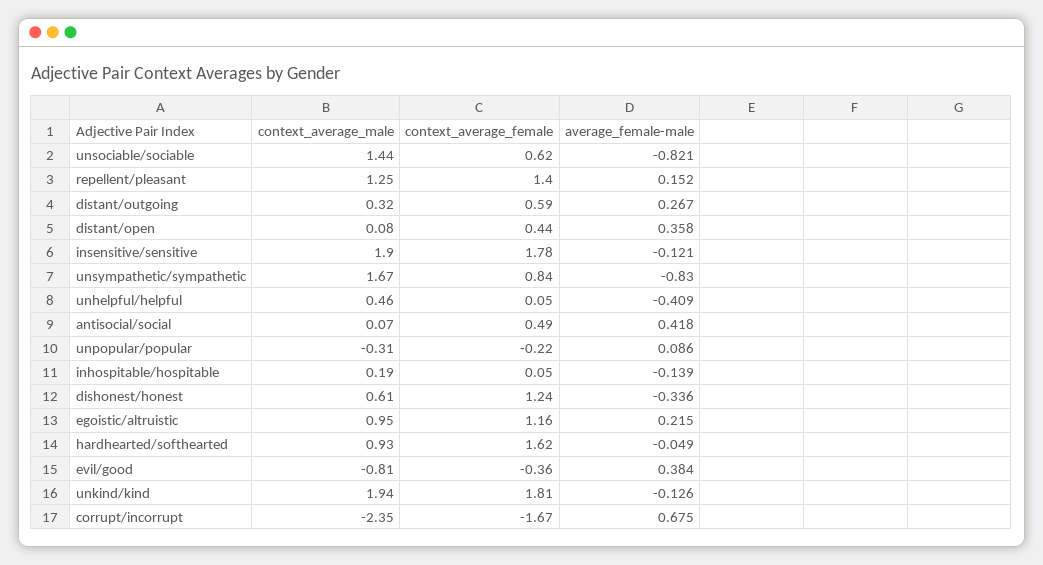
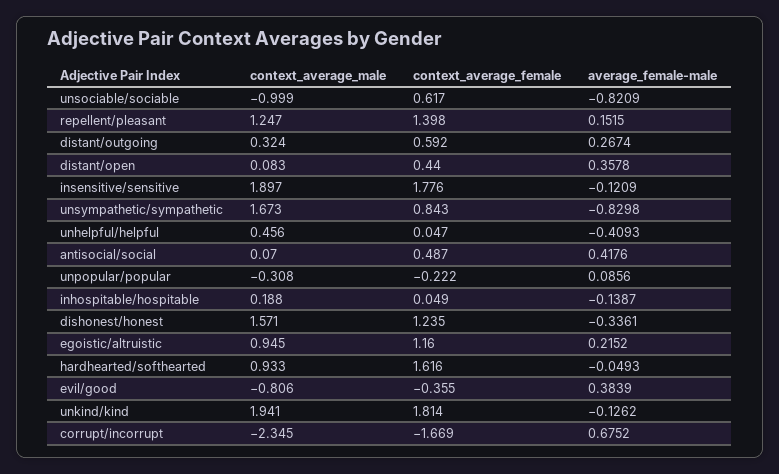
  {
    "context_average_male": {
-     "unsociable/sociable": 1.44,
+     "unsociable/sociable": -0.999,
      "repellent/pleasant": 1.247,
      "distant/outgoing": 0.324,
      "distant/open": 0.083,
      "insensitive/sensitive": 1.897,
      "unsympathetic/sympathetic": 1.673,
      "unhelpful/helpful": 0.456,
      "antisocial/social": 0.07,
      "unpopular/popular": -0.308,
      "inhospitable/hospitable": 0.188,
-     "dishonest/honest": 0.61,
+     "dishonest/honest": 1.571,
      "egoistic/altruistic": 0.945,
      "hardhearted/softhearted": 0.933,
      "evil/good": -0.806,
      "unkind/kind": 1.941,
      "corrupt/incorrupt": -2.345
    },
    "context_average_female": {
      "unsociable/sociable": 0.617,
      "repellent/pleasant": 1.398,
      "distant/outgoing": 0.592,
      "distant/open": 0.44,
      "insensitive/sensitive": 1.776,
      "unsympathetic/sympathetic": 0.843,
      "unhelpful/helpful": 0.047,
      "antisocial/social": 0.487,
      "unpopular/popular": -0.222,
      "inhospitable/hospitable": 0.049,
      "dishonest/honest": 1.235,
      "egoistic/altruistic": 1.16,
      "hardhearted/softhearted": 1.616,
      "evil/good": -0.355,
      "unkind/kind": 1.814,
      "corrupt/incorrupt": -1.669
    },
    "average_female-male": {
      "unsociable/sociable": -0.8209,
      "repellent/pleasant": 0.1515,
      "distant/outgoing": 0.2674,
      "distant/open": 0.3578,
      "insensitive/sensitive": -0.1209,
      "unsympathetic/sympathetic": -0.8298,
      "unhelpful/helpful": -0.4093,
      "antisocial/social": 0.4176,
      "unpopular/popular": 0.0856,
      "inhospitable/hospitable": -0.1387,
      "dishonest/honest": -0.3361,
      "egoistic/altruistic": 0.2152,
      "hardhearted/softhearted": -0.0493,
      "evil/good": 0.3839,
      "unkind/kind": -0.1262,
      "corrupt/incorrupt": 0.6752
    }
  }

